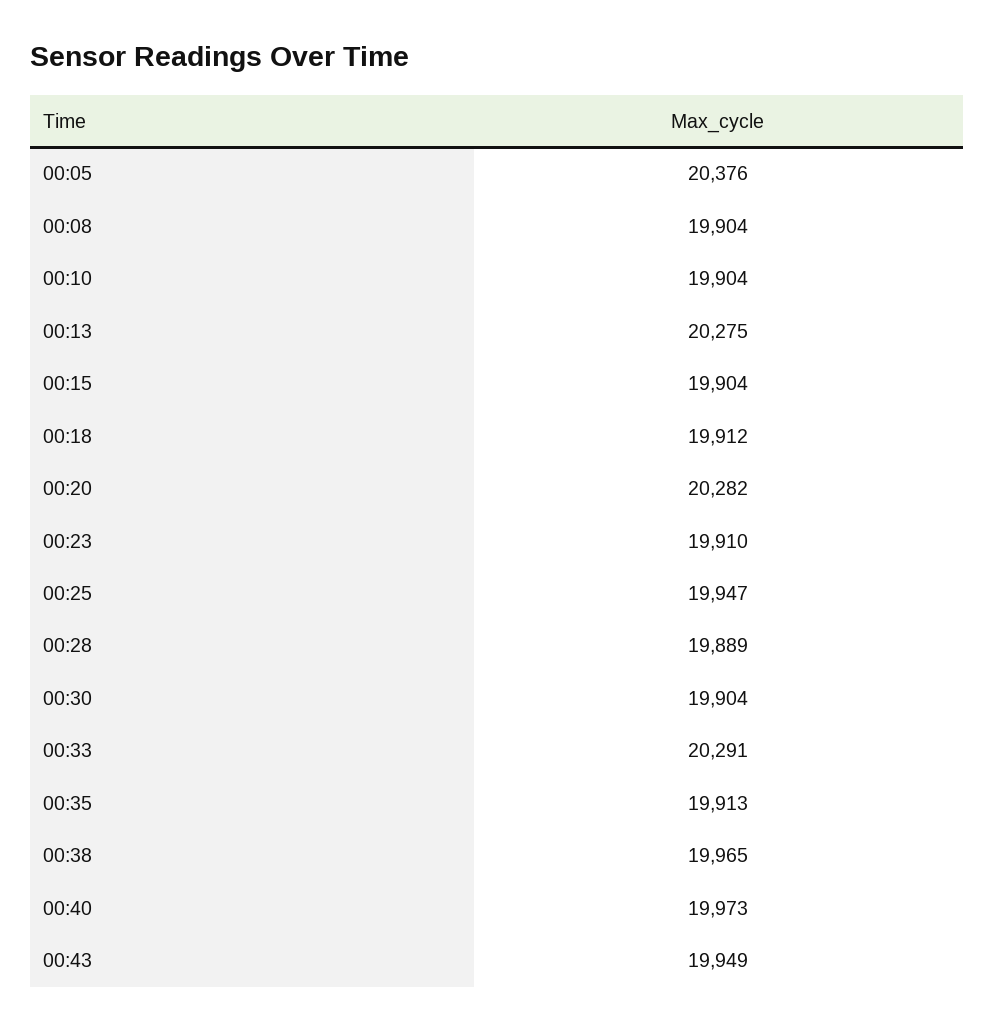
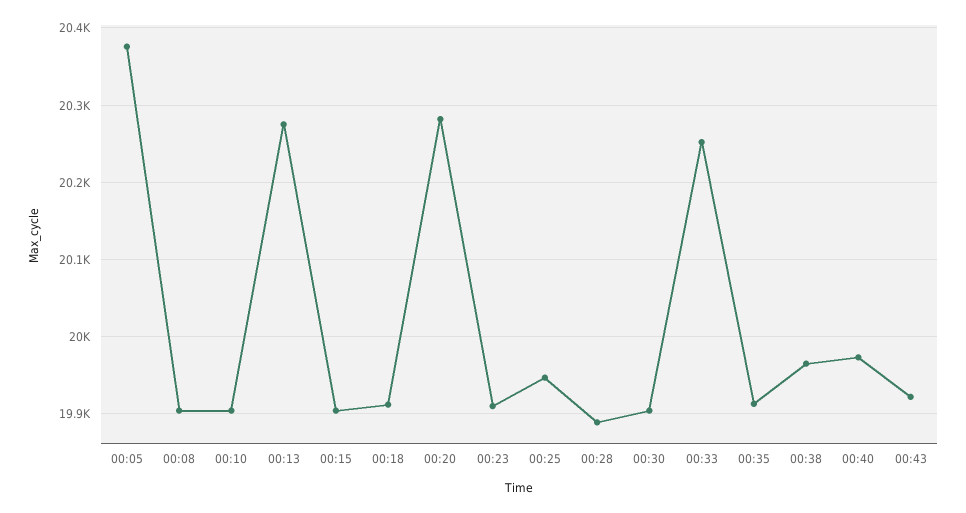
  {
    "00:05": 20376,
    "00:08": 19904,
    "00:10": 19904,
    "00:13": 20275,
    "00:15": 19904,
    "00:18": 19912,
    "00:20": 20282,
    "00:23": 19910,
    "00:25": 19947,
    "00:28": 19889,
    "00:30": 19904,
-   "00:33": 20291,
+   "00:33": 20250,
    "00:35": 19913,
    "00:38": 19965,
    "00:40": 19973,
-   "00:43": 19949
+   "00:43": 19920
  }

